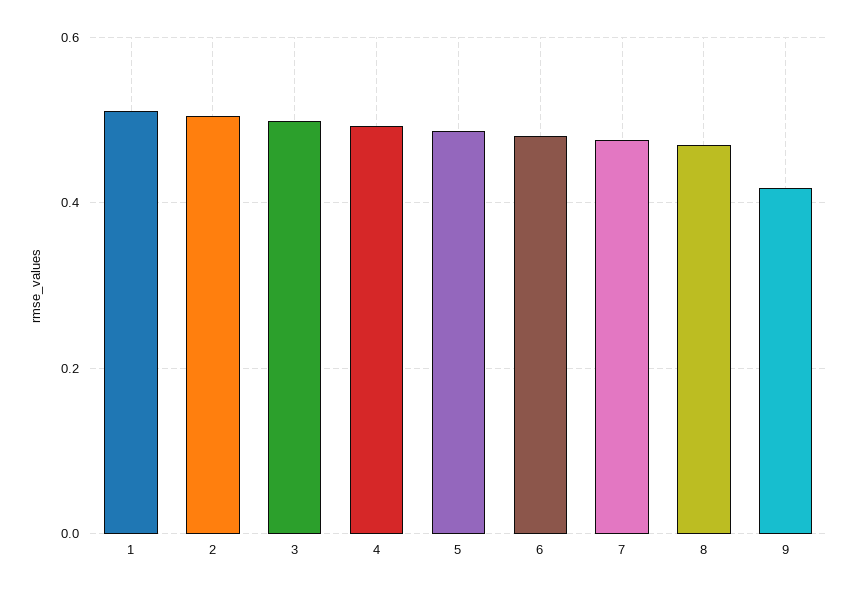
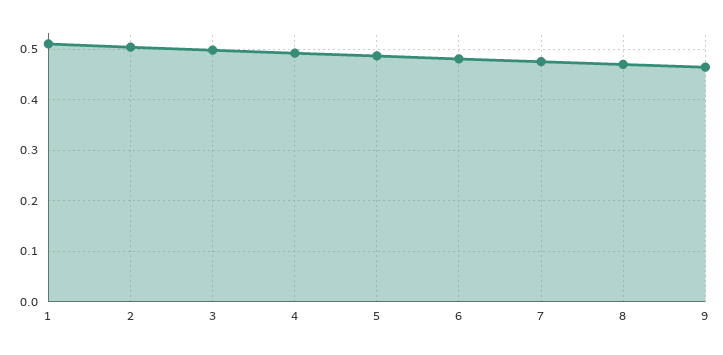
  {
    "1": 0.52,
    "2": 0.5,
    "3": 0.5,
    "4": 0.5,
    "5": 0.48,
    "6": 0.48,
    "7": 0.48,
    "8": 0.48,
-   "9": 0.42
+   "9": 0.46
  }

